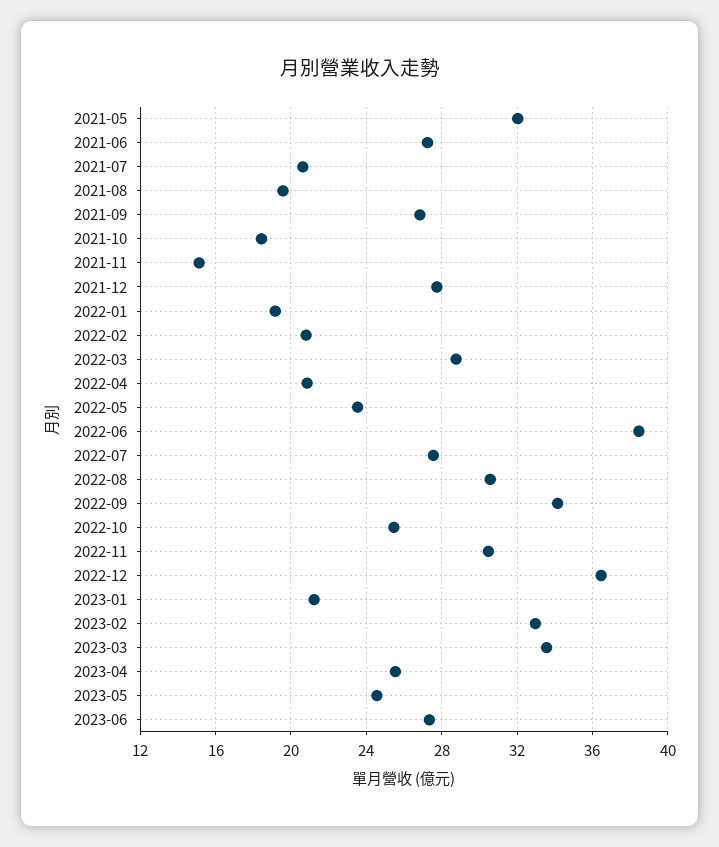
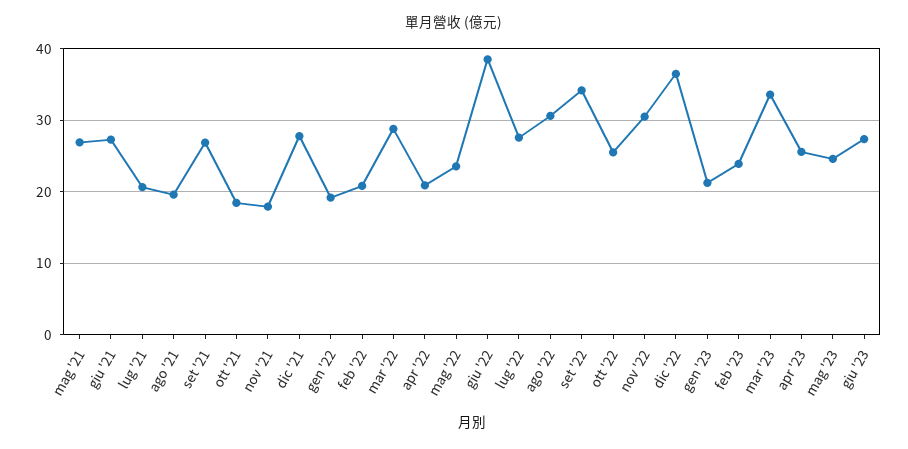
  {
-   "2021-05": 32,
+   "2021-05": 27,
    "2021-06": 27.5,
    "2021-07": 20.5,
    "2021-08": 19.5,
    "2021-09": 27,
    "2021-10": 18.5,
-   "2021-11": 15,
+   "2021-11": 18,
    "2021-12": 28,
    "2022-01": 19,
    "2022-02": 21,
    "2022-03": 29,
    "2022-04": 21,
    "2022-05": 23.5,
    "2022-06": 38.5,
    "2022-07": 27.5,
    "2022-08": 30.5,
    "2022-09": 34,
    "2022-10": 25.5,
    "2022-11": 30.5,
    "2022-12": 36.5,
    "2023-01": 21,
-   "2023-02": 33,
+   "2023-02": 24,
    "2023-03": 33.5,
    "2023-04": 25.5,
    "2023-05": 24.5,
    "2023-06": 27.5
  }

